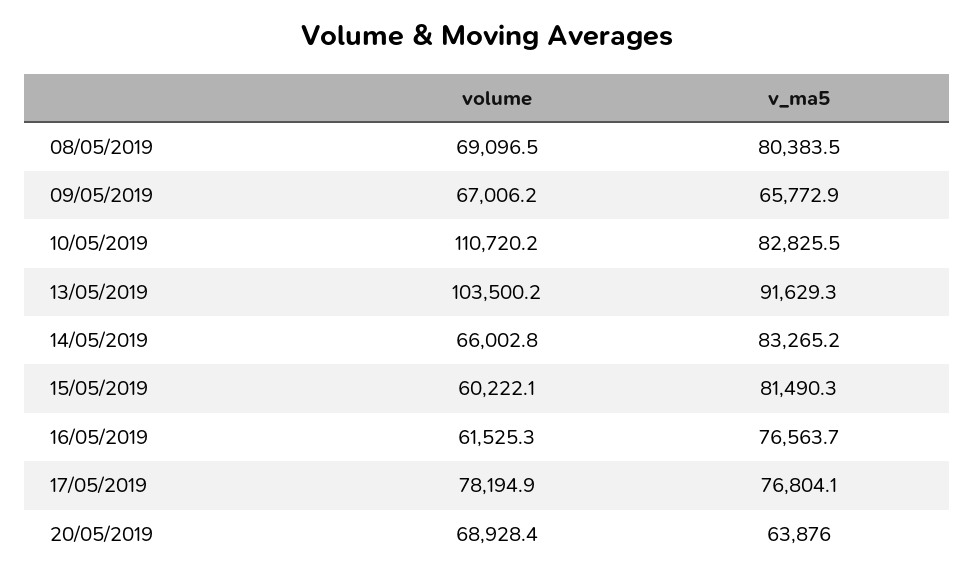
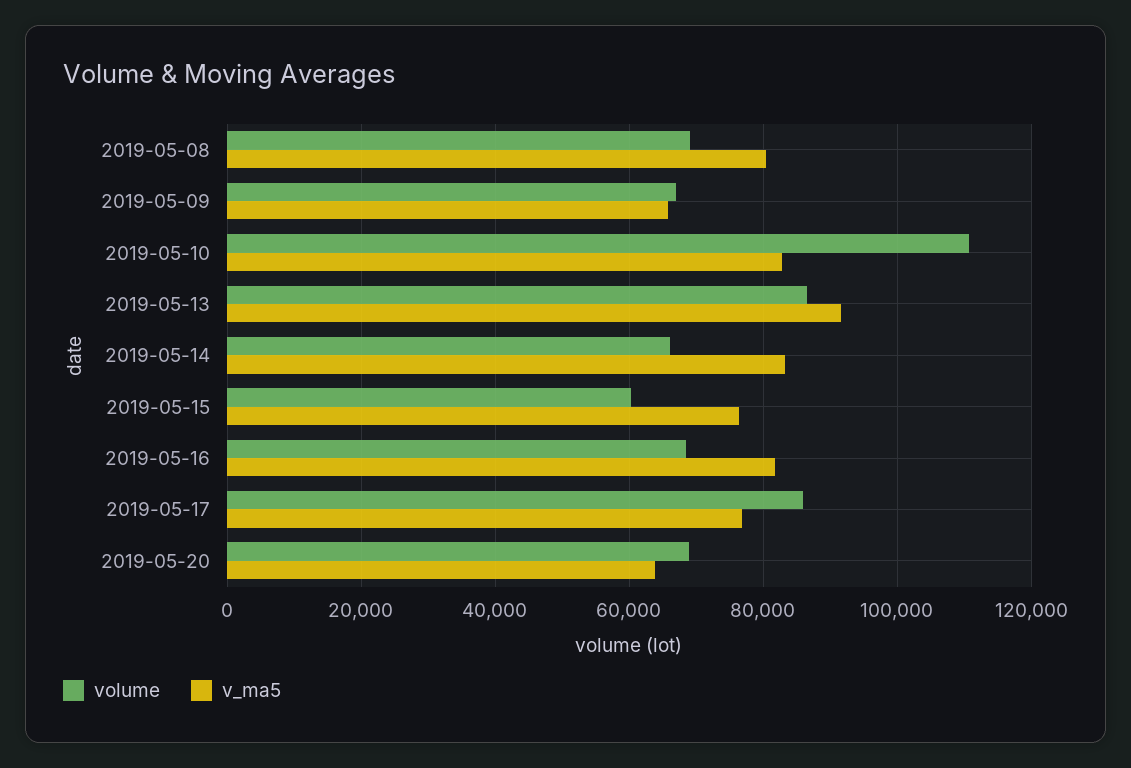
  {
    "volume": {
      "08/05/2019": 69096.5,
      "09/05/2019": 67006.2,
      "10/05/2019": 110720.2,
-     "13/05/2019": 103500.2,
+     "13/05/2019": 86000,
      "14/05/2019": 66002.8,
      "15/05/2019": 60222.1,
-     "16/05/2019": 61525.3,
+     "16/05/2019": 68000,
-     "17/05/2019": 78194.9,
+     "17/05/2019": 86000,
      "20/05/2019": 68928.4
    },
    "v_ma5": {
      "08/05/2019": 80383.5,
      "09/05/2019": 65772.9,
      "10/05/2019": 82825.5,
      "13/05/2019": 91629.3,
      "14/05/2019": 83265.2,
-     "15/05/2019": 81490.3,
+     "15/05/2019": 76000,
-     "16/05/2019": 76563.7,
+     "16/05/2019": 82000,
      "17/05/2019": 76804.1,
      "20/05/2019": 63876
    }
  }

